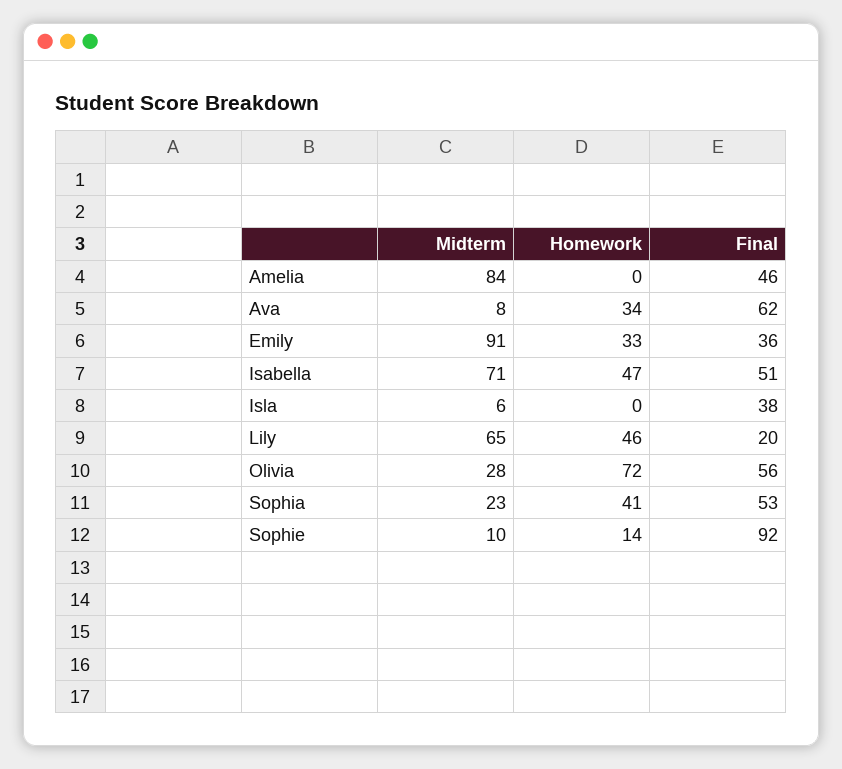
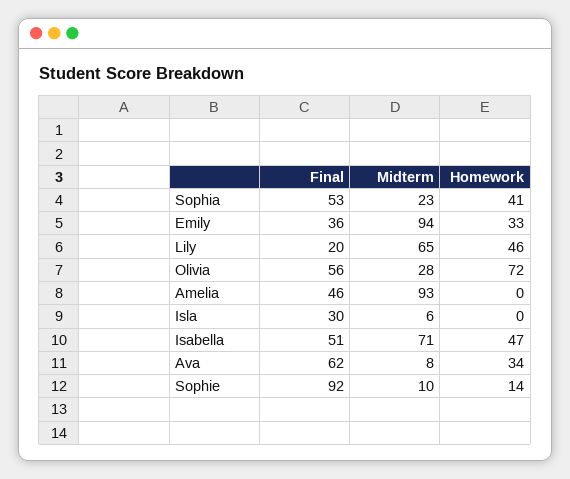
  {
    "Midterm": {
-     "Amelia": 84,
+     "Amelia": 93,
      "Ava": 8,
-     "Emily": 91,
+     "Emily": 94,
      "Isabella": 71,
      "Isla": 6,
      "Lily": 65,
      "Olivia": 28,
      "Sophia": 23,
      "Sophie": 10
    },
    "Homework": {
      "Amelia": 0,
      "Ava": 34,
      "Emily": 33,
      "Isabella": 47,
      "Isla": 0,
      "Lily": 46,
      "Olivia": 72,
      "Sophia": 41,
      "Sophie": 14
    },
    "Final": {
      "Amelia": 46,
      "Ava": 62,
      "Emily": 36,
      "Isabella": 51,
-     "Isla": 38,
+     "Isla": 30,
      "Lily": 20,
      "Olivia": 56,
      "Sophia": 53,
      "Sophie": 92
    }
  }

